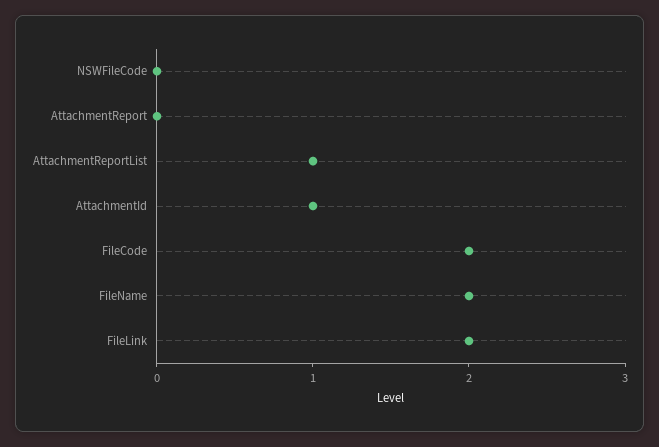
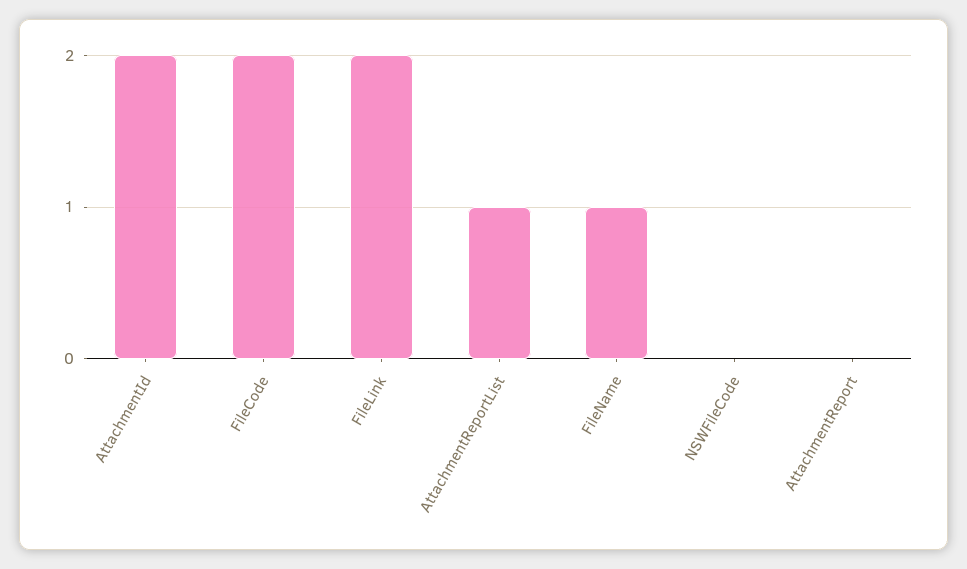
  {
    "NSWFileCode": 0,
    "AttachmentReport": 0,
    "AttachmentReportList": 1,
-   "AttachmentId": 1,
+   "AttachmentId": 2,
    "FileCode": 2,
-   "FileName": 2,
+   "FileName": 1,
    "FileLink": 2
  }

